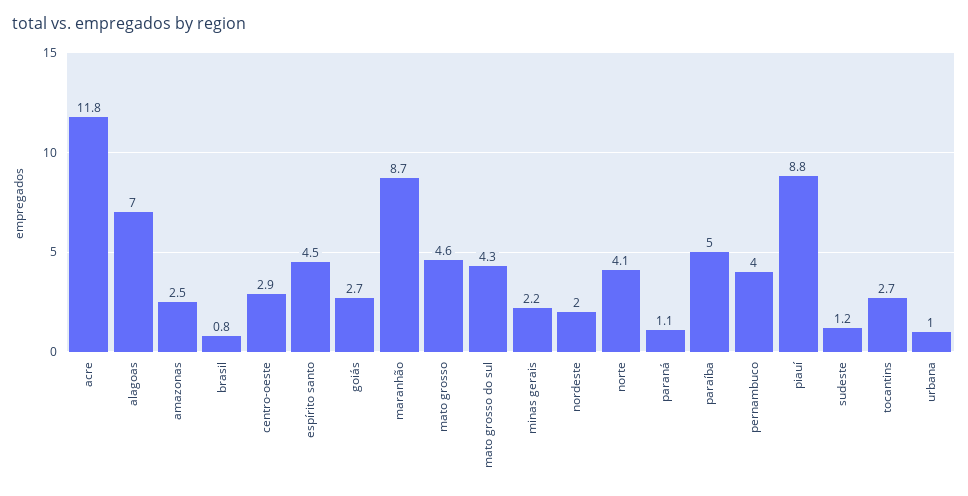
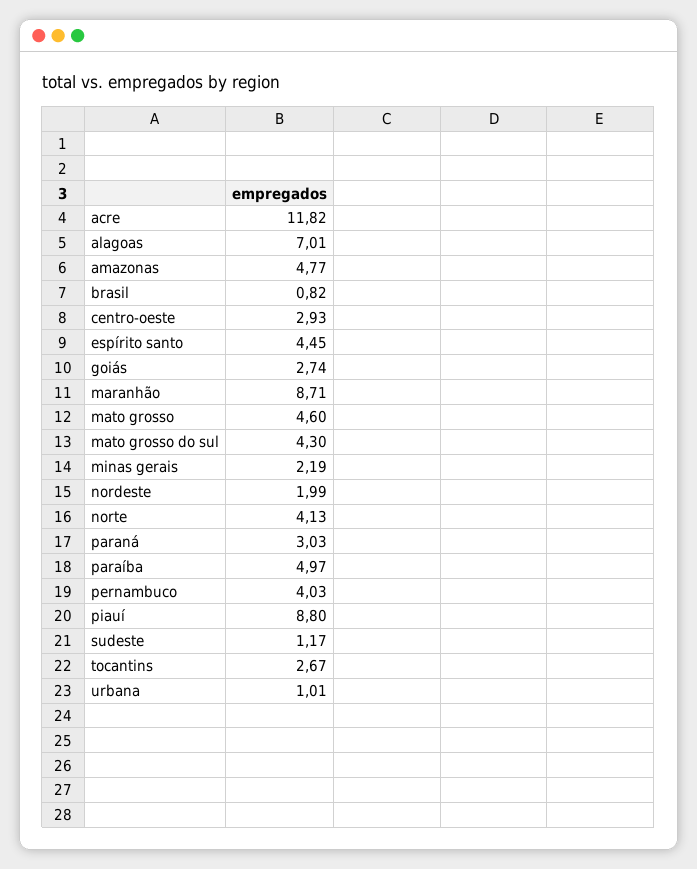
  {
    "acre": 11.82,
    "alagoas": 7.01,
-   "amazonas": 2.5,
+   "amazonas": 4.77,
    "brasil": 0.82,
    "centro-oeste": 2.93,
    "espírito santo": 4.45,
    "goiás": 2.74,
    "maranhão": 8.71,
    "mato grosso": 4.6,
    "mato grosso do sul": 4.3,
    "minas gerais": 2.19,
    "nordeste": 1.99,
    "norte": 4.13,
-   "paraná": 1.1,
+   "paraná": 3.03,
    "paraíba": 4.97,
    "pernambuco": 4.03,
    "piauí": 8.8,
    "sudeste": 1.17,
    "tocantins": 2.67,
    "urbana": 1.01
  }

